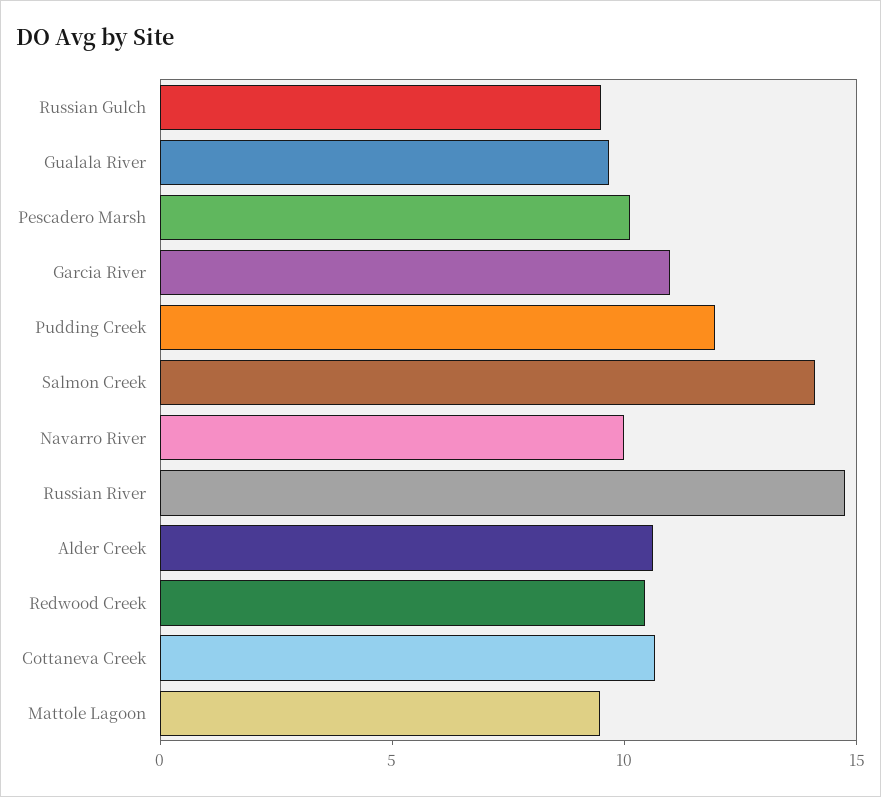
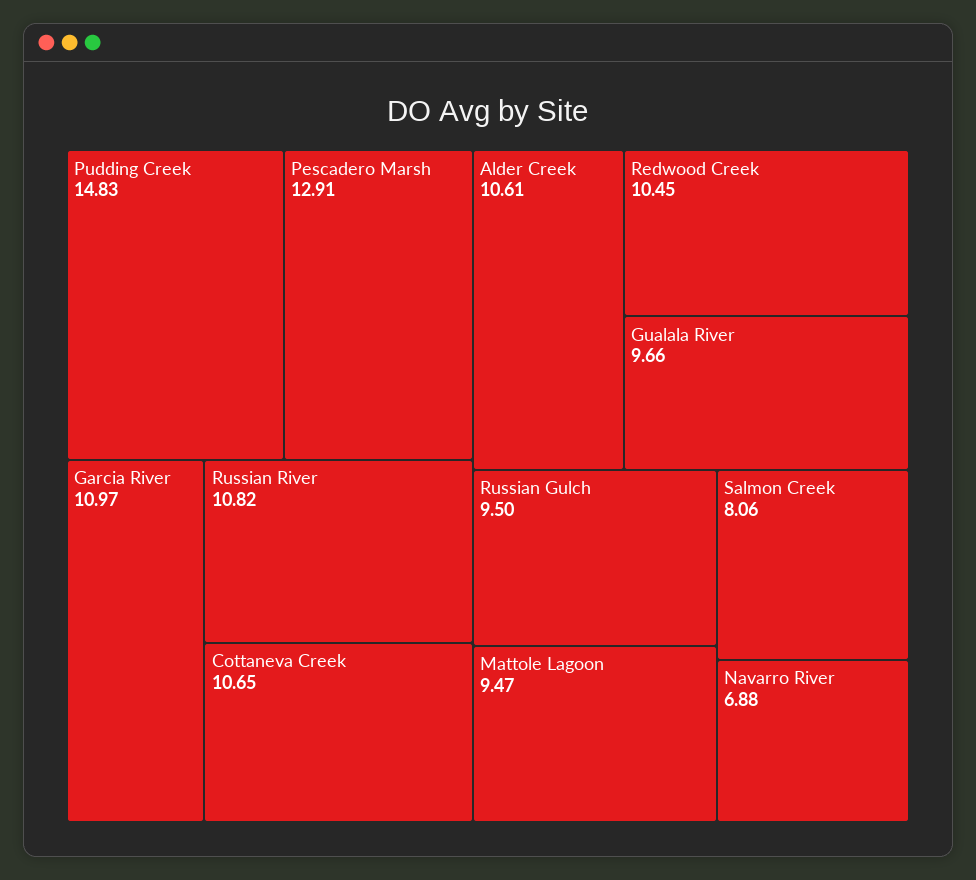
  {
    "Russian Gulch": 9.5,
    "Gualala River": 9.66,
-   "Pescadero Marsh": 10,
+   "Pescadero Marsh": 12.91,
    "Garcia River": 10.97,
-   "Pudding Creek": 12,
+   "Pudding Creek": 14.83,
-   "Salmon Creek": 14,
+   "Salmon Creek": 8.06,
-   "Navarro River": 10,
+   "Navarro River": 6.88,
-   "Russian River": 15,
+   "Russian River": 10.82,
    "Alder Creek": 10.61,
    "Redwood Creek": 10.45,
    "Cottaneva Creek": 10.65,
    "Mattole Lagoon": 9.47
  }

